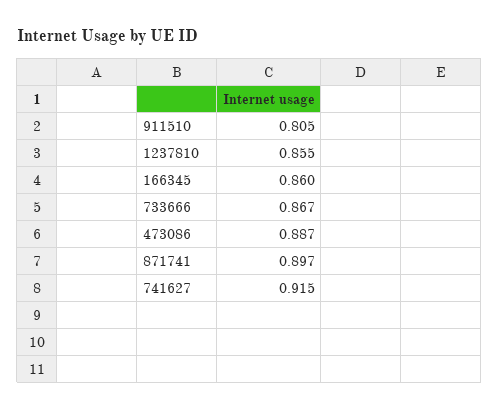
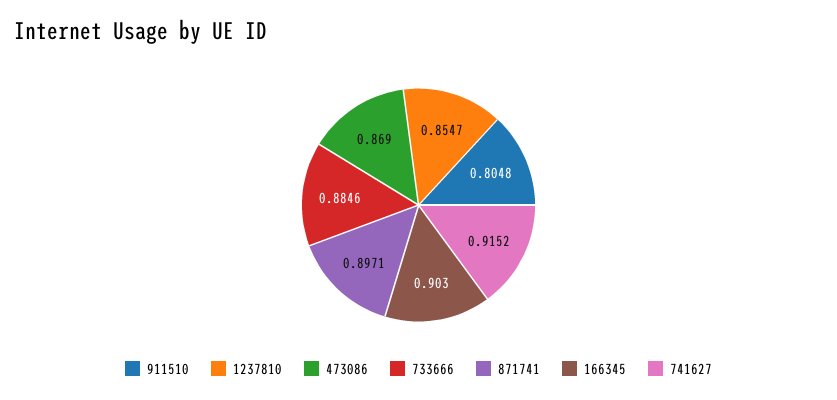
  {
    "911510": 0.8048,
    "1237810": 0.8547,
-   "166345": 0.86,
+   "166345": 0.903,
-   "733666": 0.867,
+   "733666": 0.8846,
-   "473086": 0.887,
+   "473086": 0.869,
    "871741": 0.8971,
    "741627": 0.9152
  }

